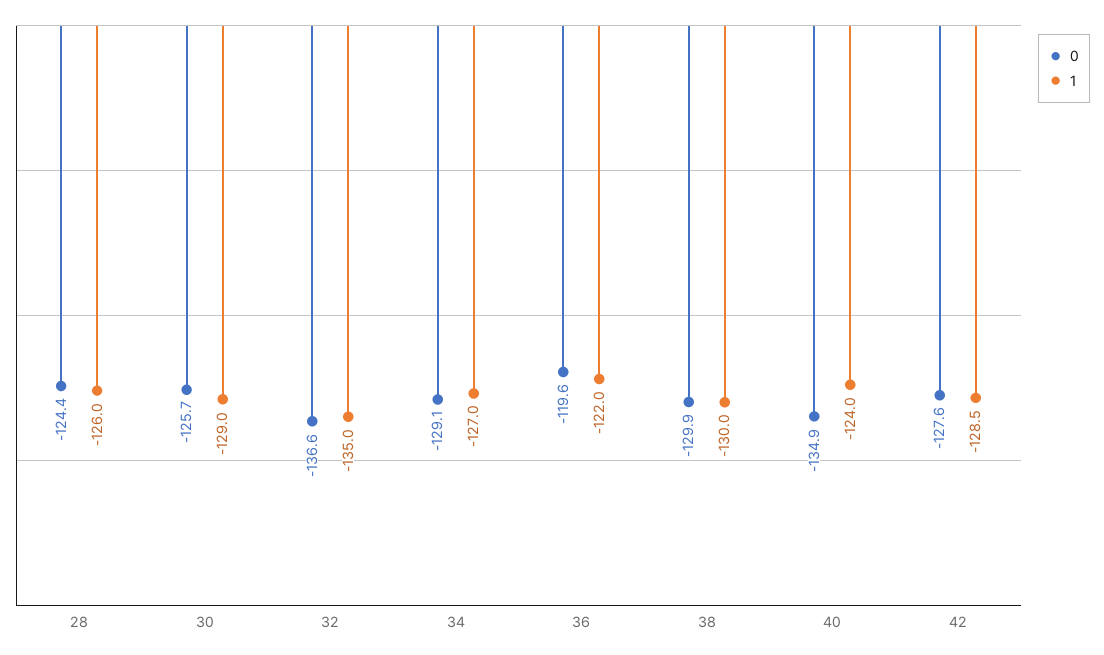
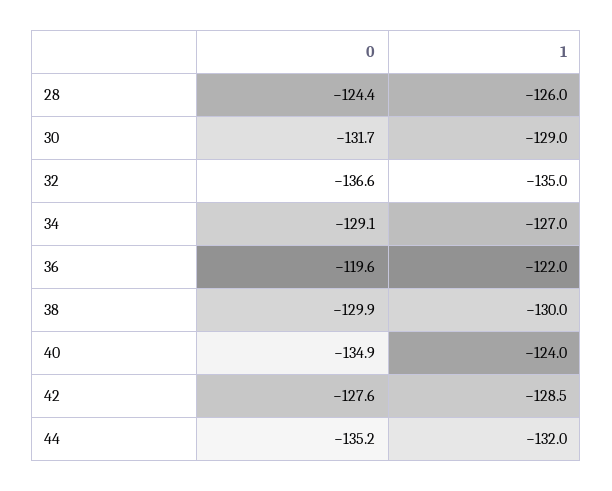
  {
    "0": {
      "28": -124.4,
-     "30": -125.7,
+     "30": -131.7,
      "32": -136.6,
      "34": -129.1,
      "36": -119.6,
      "38": -129.9,
      "40": -134.9,
-     "42": -127.6
+     "42": -127.6,
+     "44": -135.2
    },
    "1": {
      "28": -126,
      "30": -129,
      "32": -135,
      "34": -127,
      "36": -122,
      "38": -130,
      "40": -124,
-     "42": -128.5
+     "42": -128.5,
+     "44": -132
    }
  }

